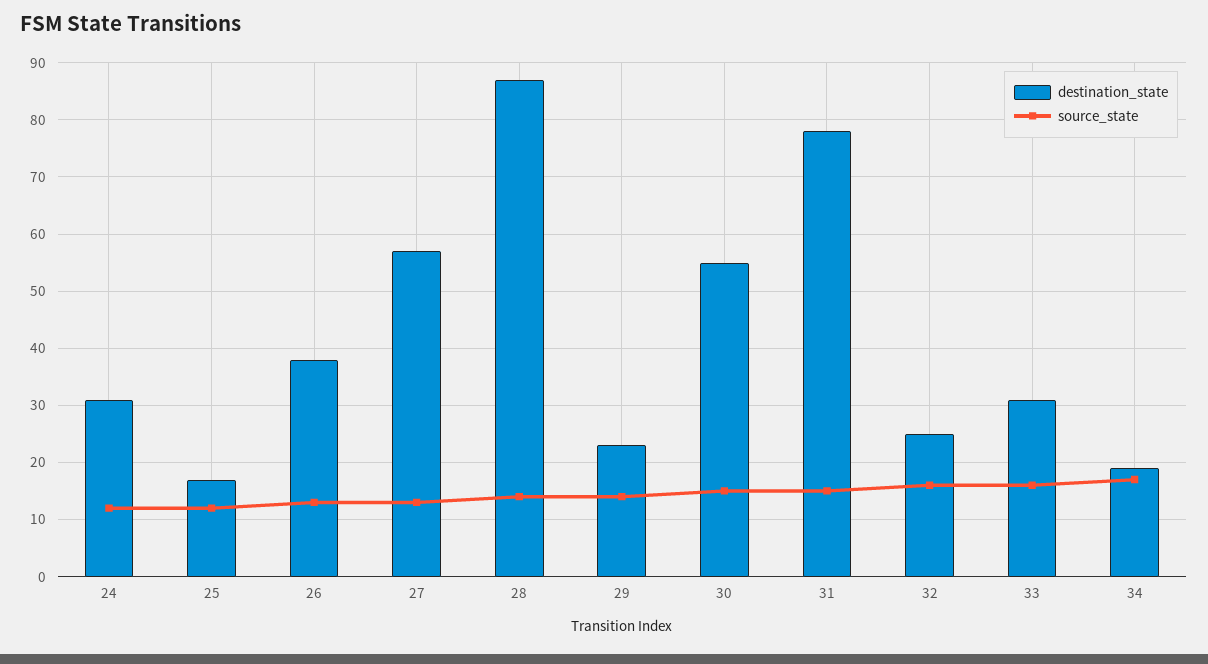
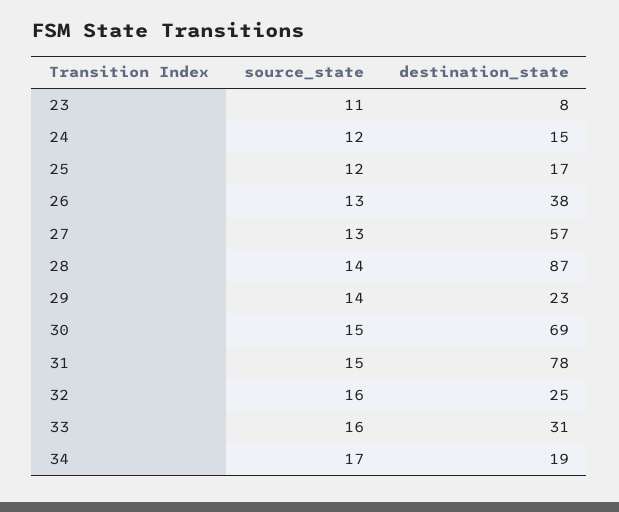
  {
    "destination_state": {
-     "24": 30,
+     "24": 15,
      "25": 17,
      "26": 38,
      "27": 57,
      "28": 87,
      "29": 23,
-     "30": 55,
+     "30": 69,
      "31": 78,
      "32": 25,
      "33": 31,
-     "34": 19
+     "34": 19,
+     "23": 8
    },
    "source_state": {
      "24": 12,
      "25": 12,
      "26": 13,
      "27": 13,
      "28": 14,
      "29": 14,
      "30": 15,
      "31": 15,
      "32": 16,
      "33": 16,
-     "34": 17
+     "34": 17,
+     "23": 11
    }
  }

